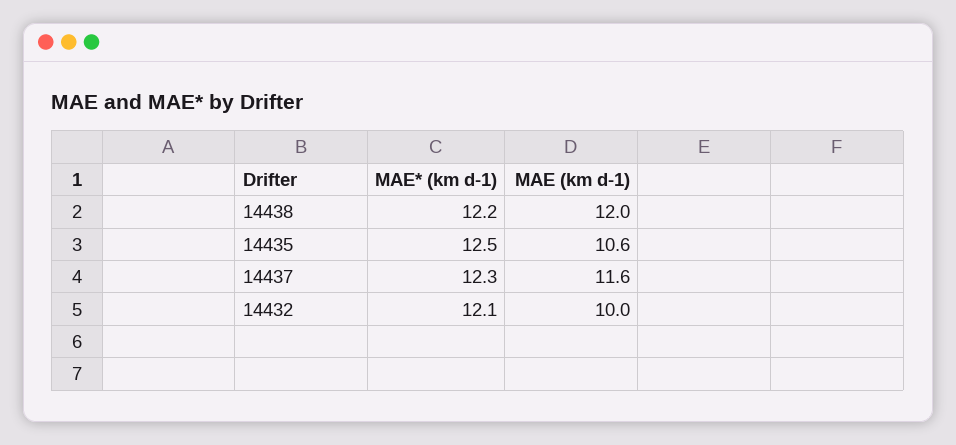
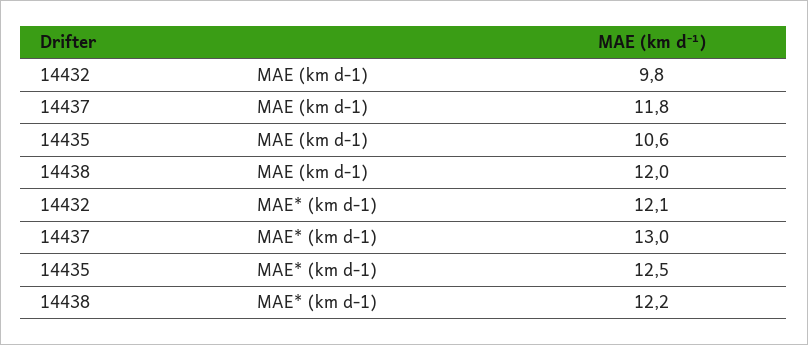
  {
    "MAE* (km d-1)": {
      "14438": 12.2,
      "14435": 12.5,
-     "14437": 12.3,
+     "14437": 13,
      "14432": 12.1
    },
    "MAE (km d-1)": {
      "14438": 12,
      "14435": 10.6,
-     "14437": 11.6,
+     "14437": 11.8,
-     "14432": 10
+     "14432": 9.8
    }
  }

